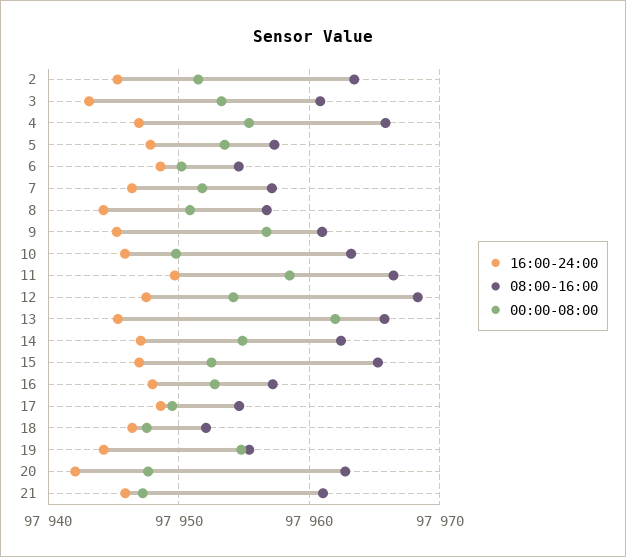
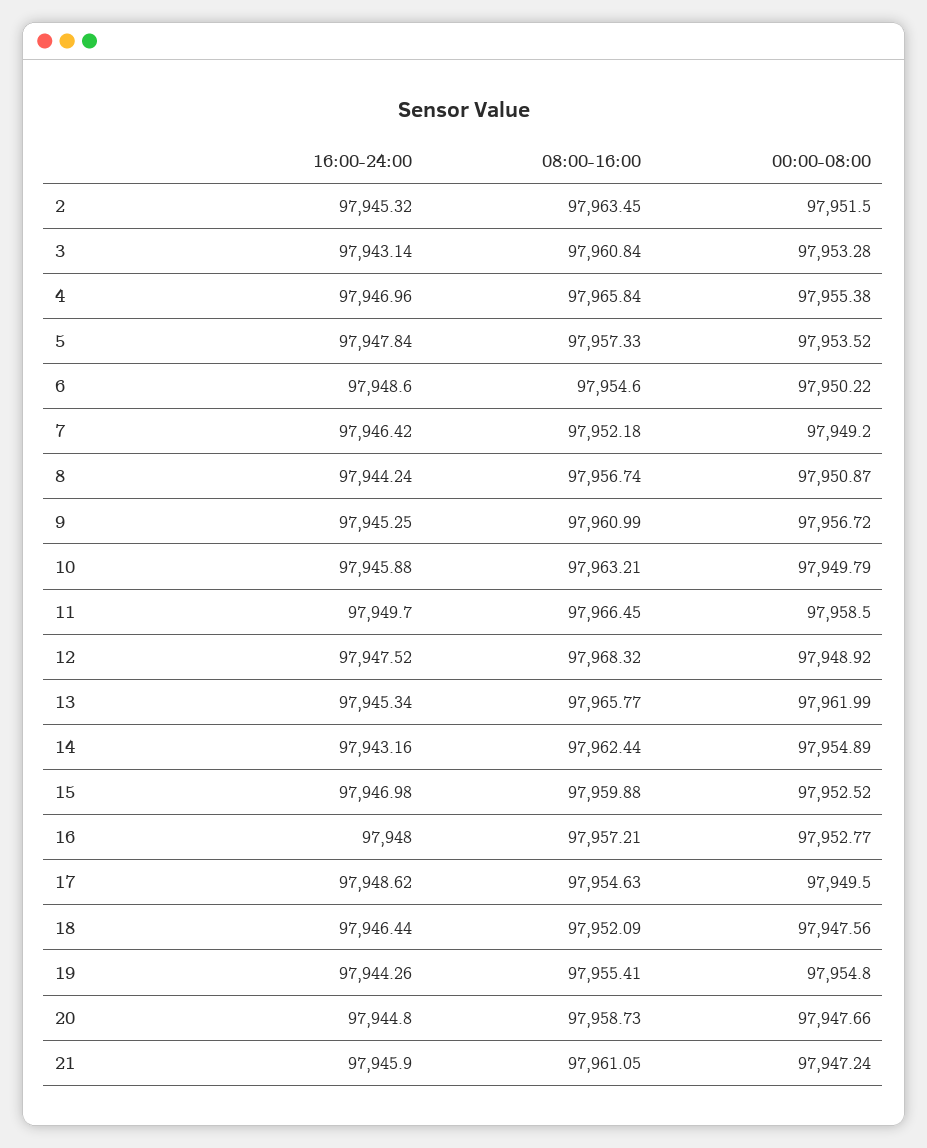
  {
    "16:00-24:00": {
      "2": 97945.32,
      "3": 97943.14,
      "4": 97946.96,
      "5": 97947.84,
      "6": 97948.6,
      "7": 97946.42,
      "8": 97944.24,
      "9": 97945.25,
      "10": 97945.88,
      "11": 97949.7,
      "12": 97947.52,
      "13": 97945.34,
-     "14": 97947,
+     "14": 97943.16,
      "15": 97946.98,
      "16": 97948,
      "17": 97948.62,
      "18": 97946.44,
      "19": 97944.26,
-     "20": 97942,
+     "20": 97944.8,
      "21": 97945.9
    },
    "08:00-16:00": {
      "2": 97963.45,
      "3": 97960.84,
      "4": 97965.84,
      "5": 97957.33,
      "6": 97954.6,
-     "7": 97957,
+     "7": 97952.18,
      "8": 97956.74,
      "9": 97960.99,
      "10": 97963.21,
      "11": 97966.45,
      "12": 97968.32,
      "13": 97965.77,
      "14": 97962.44,
-     "15": 97965,
+     "15": 97959.88,
      "16": 97957.21,
      "17": 97954.63,
      "18": 97952.09,
      "19": 97955.41,
-     "20": 97963,
+     "20": 97958.73,
      "21": 97961.05
    },
    "00:00-08:00": {
      "2": 97951.5,
      "3": 97953.28,
      "4": 97955.38,
      "5": 97953.52,
      "6": 97950.22,
-     "7": 97952,
+     "7": 97949.2,
      "8": 97950.87,
      "9": 97956.72,
      "10": 97949.79,
      "11": 97958.5,
-     "12": 97954,
+     "12": 97948.92,
      "13": 97961.99,
      "14": 97954.89,
      "15": 97952.52,
      "16": 97952.77,
      "17": 97949.5,
      "18": 97947.56,
      "19": 97954.8,
      "20": 97947.66,
      "21": 97947.24
    }
  }

